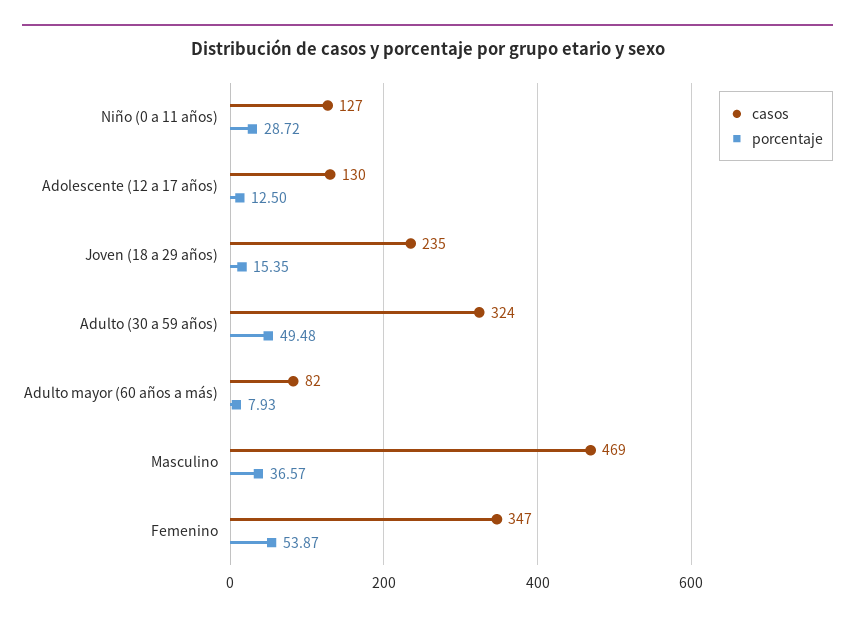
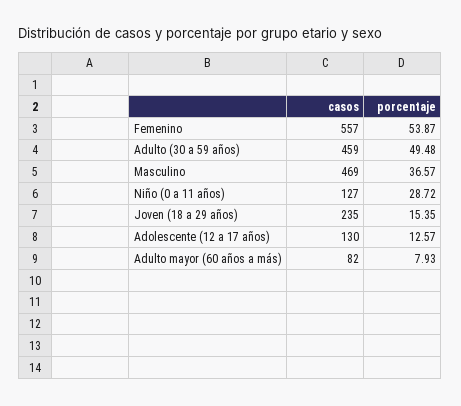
  {
    "casos": {
      "Niño (0 a 11 años)": 127,
      "Adolescente (12 a 17 años)": 130,
      "Joven (18 a 29 años)": 235,
-     "Adulto (30 a 59 años)": 324,
+     "Adulto (30 a 59 años)": 459,
      "Adulto mayor (60 años a más)": 82,
      "Masculino": 469,
-     "Femenino": 347
+     "Femenino": 557
    },
    "porcentaje": {
      "Niño (0 a 11 años)": 28.72,
-     "Adolescente (12 a 17 años)": 12.5,
+     "Adolescente (12 a 17 años)": 12.57,
      "Joven (18 a 29 años)": 15.35,
      "Adulto (30 a 59 años)": 49.48,
      "Adulto mayor (60 años a más)": 7.93,
      "Masculino": 36.57,
      "Femenino": 53.87
    }
  }

